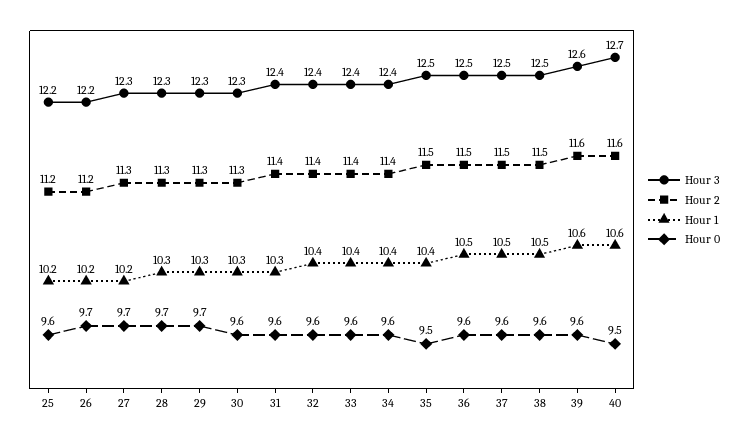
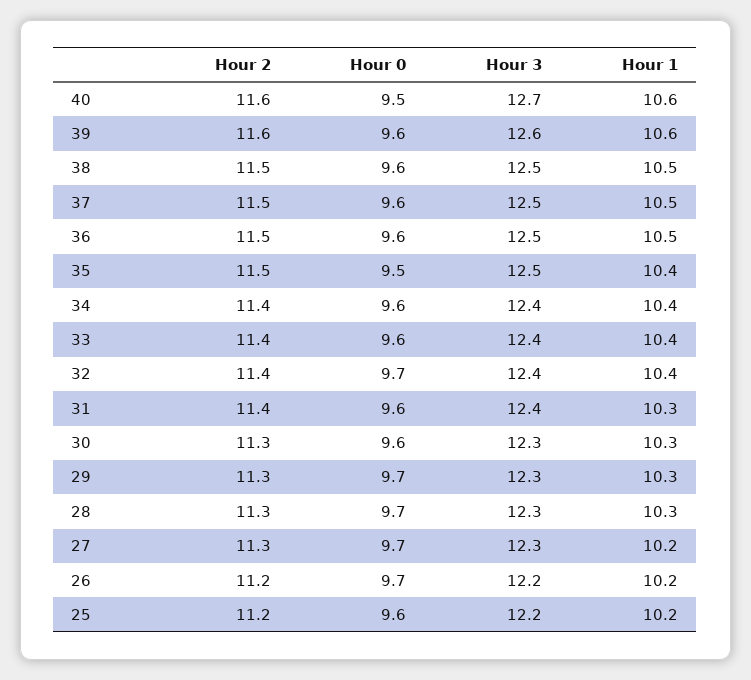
  {
    "Hour 3": {
      "25": 12.2,
      "26": 12.2,
      "27": 12.3,
      "28": 12.3,
      "29": 12.3,
      "30": 12.3,
      "31": 12.4,
      "32": 12.4,
      "33": 12.4,
      "34": 12.4,
      "35": 12.5,
      "36": 12.5,
      "37": 12.5,
      "38": 12.5,
      "39": 12.6,
      "40": 12.7
    },
    "Hour 2": {
      "25": 11.2,
      "26": 11.2,
      "27": 11.3,
      "28": 11.3,
      "29": 11.3,
      "30": 11.3,
      "31": 11.4,
      "32": 11.4,
      "33": 11.4,
      "34": 11.4,
      "35": 11.5,
      "36": 11.5,
      "37": 11.5,
      "38": 11.5,
      "39": 11.6,
      "40": 11.6
    },
    "Hour 1": {
      "25": 10.2,
      "26": 10.2,
      "27": 10.2,
      "28": 10.3,
      "29": 10.3,
      "30": 10.3,
      "31": 10.3,
      "32": 10.4,
      "33": 10.4,
      "34": 10.4,
      "35": 10.4,
      "36": 10.5,
      "37": 10.5,
      "38": 10.5,
      "39": 10.6,
      "40": 10.6
    },
    "Hour 0": {
      "25": 9.6,
      "26": 9.7,
      "27": 9.7,
      "28": 9.7,
      "29": 9.7,
      "30": 9.6,
      "31": 9.6,
-     "32": 9.6,
+     "32": 9.7,
      "33": 9.6,
      "34": 9.6,
      "35": 9.5,
      "36": 9.6,
      "37": 9.6,
      "38": 9.6,
      "39": 9.6,
      "40": 9.5
    }
  }

